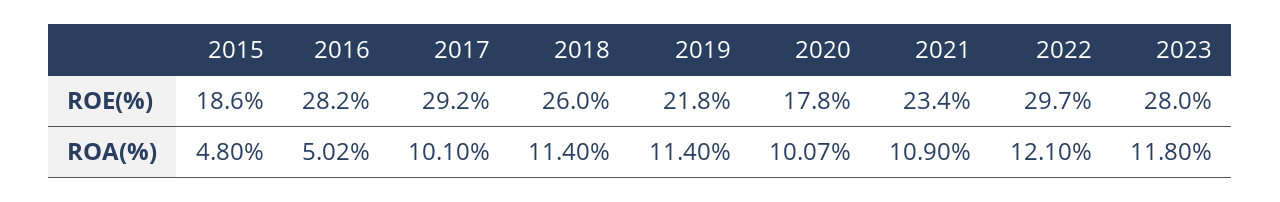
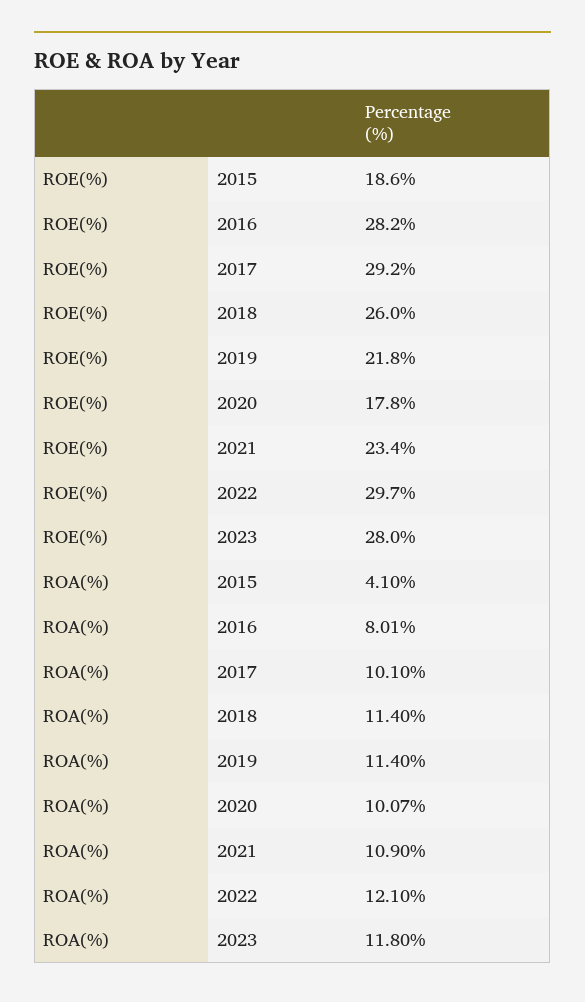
  {
    "2015": {
      "ROE(%)": 18.6,
-     "ROA(%)": 4.8
+     "ROA(%)": 4.1
    },
    "2016": {
      "ROE(%)": 28.2,
-     "ROA(%)": 5.02
+     "ROA(%)": 8.01
    },
    "2017": {
      "ROE(%)": 29.2,
      "ROA(%)": 10.1
    },
    "2018": {
      "ROE(%)": 26,
      "ROA(%)": 11.4
    },
    "2019": {
      "ROE(%)": 21.8,
      "ROA(%)": 11.4
    },
    "2020": {
      "ROE(%)": 17.8,
      "ROA(%)": 10.07
    },
    "2021": {
      "ROE(%)": 23.4,
      "ROA(%)": 10.9
    },
    "2022": {
      "ROE(%)": 29.7,
      "ROA(%)": 12.1
    },
    "2023": {
      "ROE(%)": 28,
      "ROA(%)": 11.8
    }
  }

